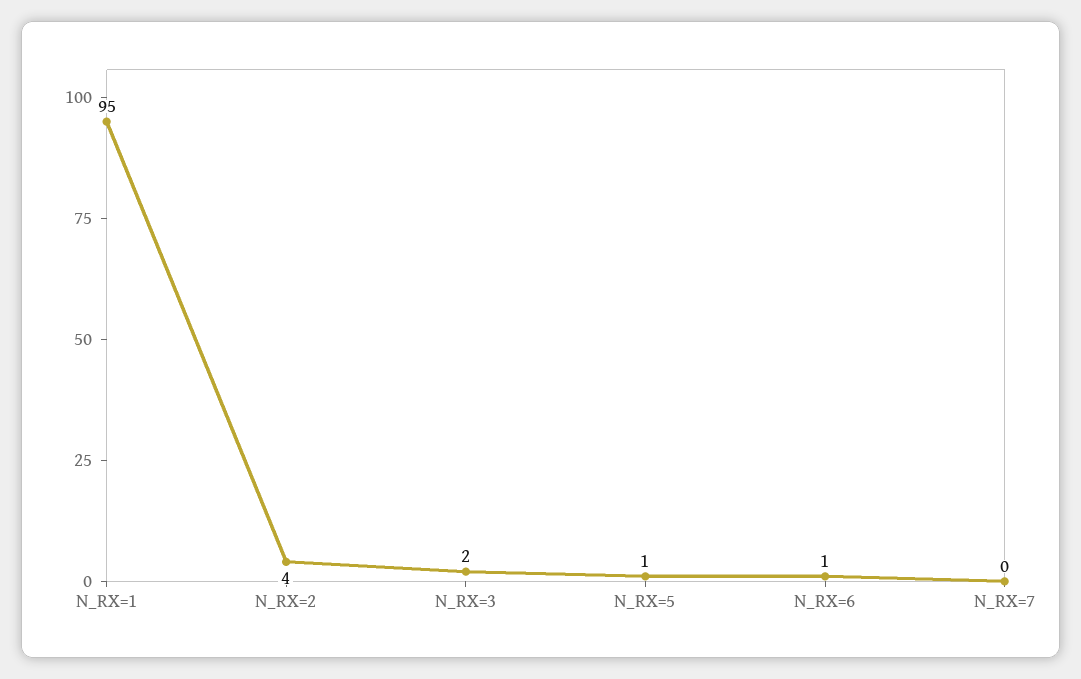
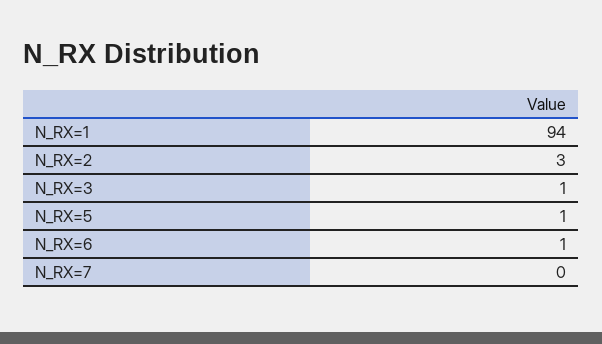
  {
-   "N_RX=1": 95,
+   "N_RX=1": 94,
-   "N_RX=2": 4,
+   "N_RX=2": 3,
-   "N_RX=3": 2,
+   "N_RX=3": 1,
    "N_RX=5": 1,
    "N_RX=6": 1,
    "N_RX=7": 0
  }

